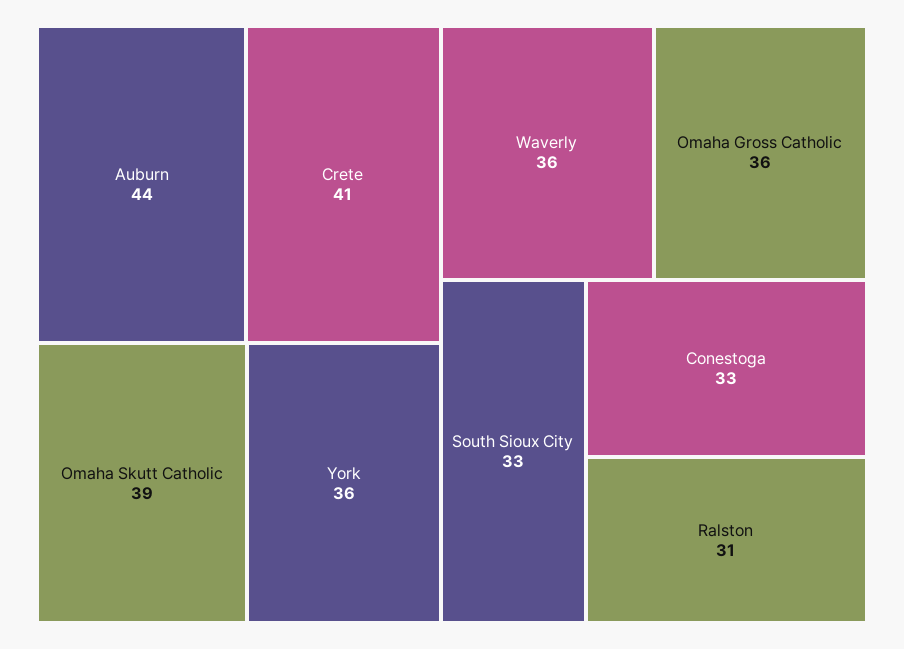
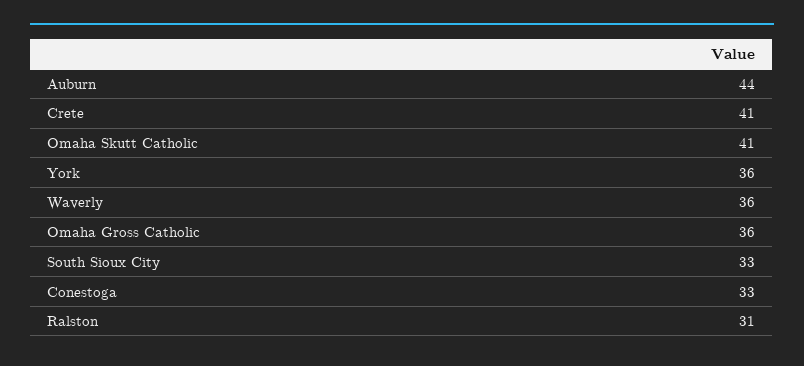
  {
    "Auburn": 44,
    "Crete": 41,
-   "Omaha Skutt Catholic": 39,
+   "Omaha Skutt Catholic": 41,
    "York": 36,
    "Waverly": 36,
    "Omaha Gross Catholic": 36,
    "South Sioux City": 33,
    "Conestoga": 33,
    "Ralston": 31
  }

